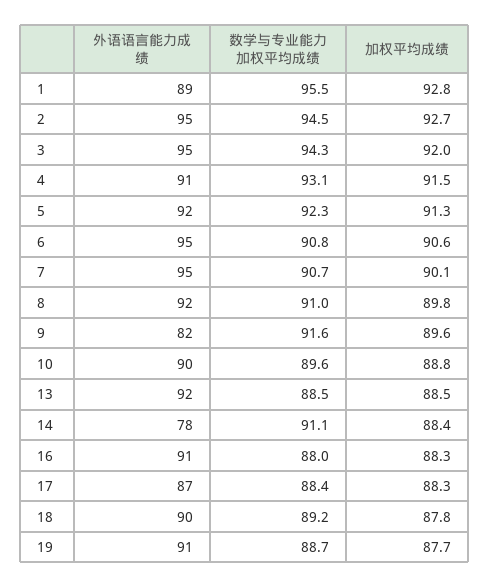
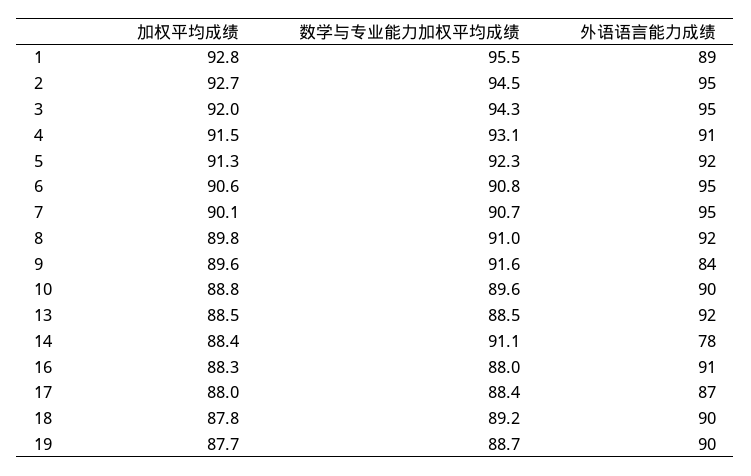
  {
    "外语语言能力成绩": {
      "1": 89,
      "2": 95,
      "3": 95,
      "4": 91,
      "5": 92,
      "6": 95,
      "7": 95,
      "8": 92,
-     "9": 82,
+     "9": 84,
      "10": 90,
      "13": 92,
      "14": 78,
      "16": 91,
      "17": 87,
      "18": 90,
-     "19": 91
+     "19": 90
    },
    "数学与专业能力加权平均成绩": {
      "1": 95.5,
      "2": 94.5,
      "3": 94.3,
      "4": 93.1,
      "5": 92.3,
      "6": 90.8,
      "7": 90.7,
      "8": 91,
      "9": 91.6,
      "10": 89.6,
      "13": 88.5,
      "14": 91.1,
      "16": 88,
      "17": 88.4,
      "18": 89.2,
      "19": 88.7
    },
    "加权平均成绩": {
      "1": 92.8,
      "2": 92.7,
      "3": 92,
      "4": 91.5,
      "5": 91.3,
      "6": 90.6,
      "7": 90.1,
      "8": 89.8,
      "9": 89.6,
      "10": 88.8,
      "13": 88.5,
      "14": 88.4,
      "16": 88.3,
-     "17": 88.3,
+     "17": 88,
      "18": 87.8,
      "19": 87.7
    }
  }

